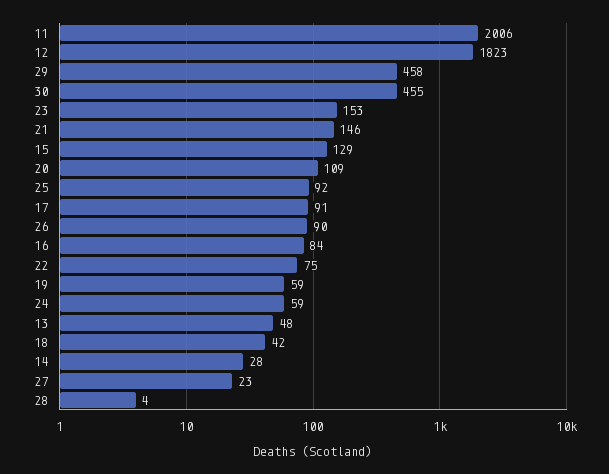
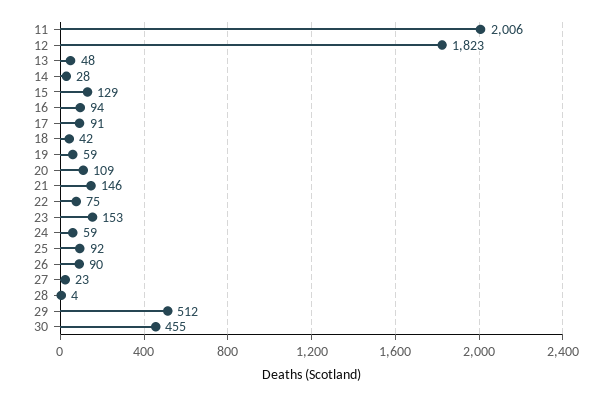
  {
    "11": 2006,
    "12": 1823,
-   "29": 458,
+   "29": 512,
    "30": 455,
    "23": 153,
    "21": 146,
    "15": 129,
    "20": 109,
    "25": 92,
    "17": 91,
    "26": 90,
-   "16": 84,
+   "16": 94,
    "22": 75,
    "19": 59,
    "24": 59,
    "13": 48,
    "18": 42,
    "14": 28,
    "27": 23,
    "28": 4
  }

